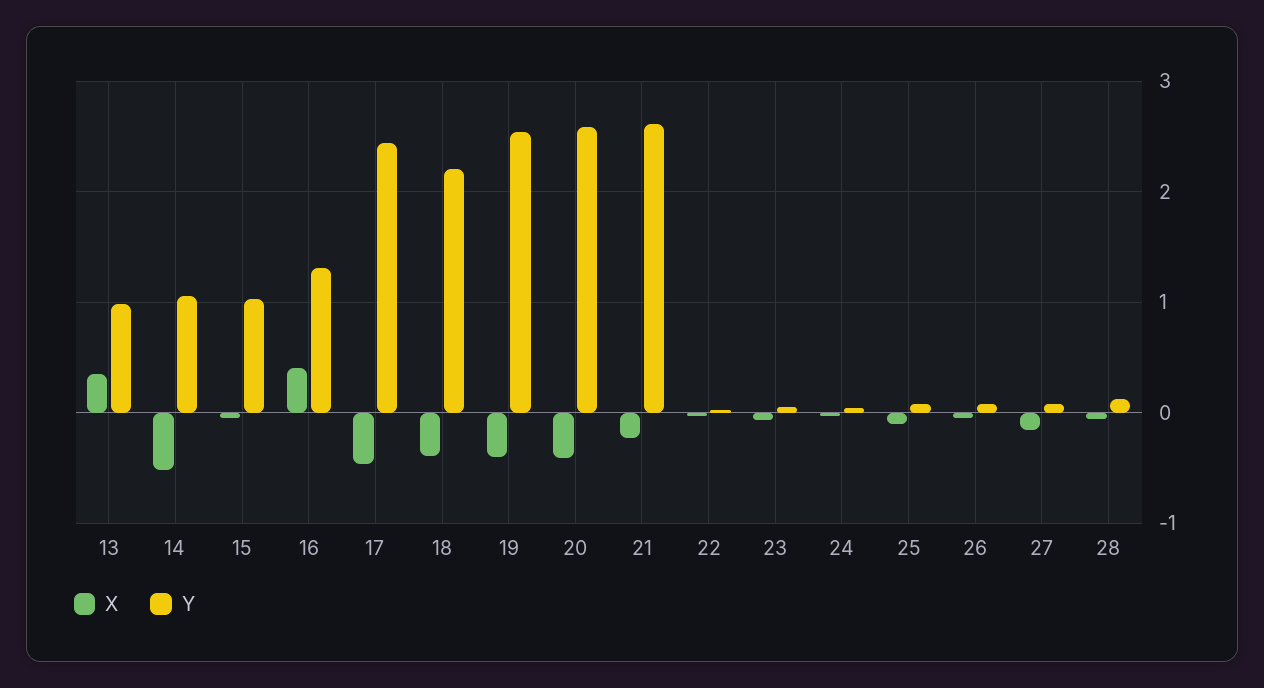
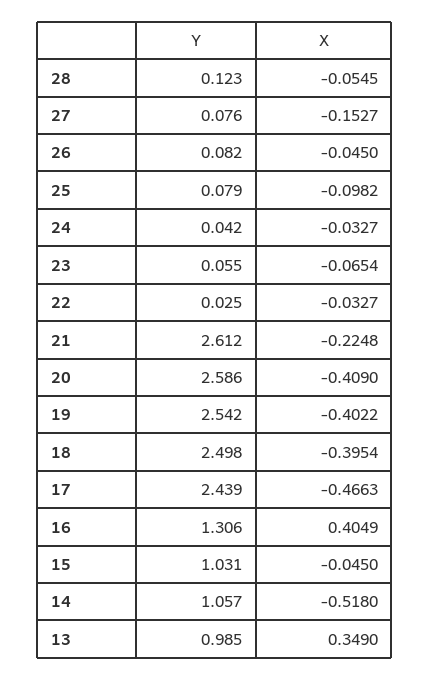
  {
    "X": {
      "13": 0.349,
      "14": -0.518,
      "15": -0.045,
      "16": 0.4049,
      "17": -0.4663,
      "18": -0.3954,
      "19": -0.4022,
      "20": -0.409,
      "21": -0.2248,
      "22": -0.0327,
      "23": -0.0654,
      "24": -0.0327,
      "25": -0.0982,
      "26": -0.045,
      "27": -0.1527,
      "28": -0.0545
    },
    "Y": {
      "13": 0.985,
      "14": 1.057,
      "15": 1.031,
      "16": 1.306,
      "17": 2.439,
-     "18": 2.2,
+     "18": 2.498,
      "19": 2.542,
      "20": 2.586,
      "21": 2.612,
      "22": 0.025,
      "23": 0.055,
      "24": 0.042,
      "25": 0.079,
      "26": 0.082,
      "27": 0.076,
      "28": 0.123
    }
  }

